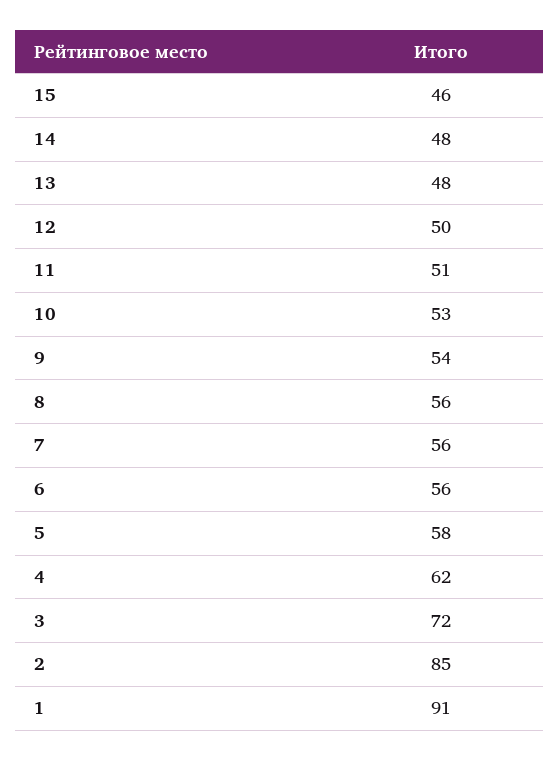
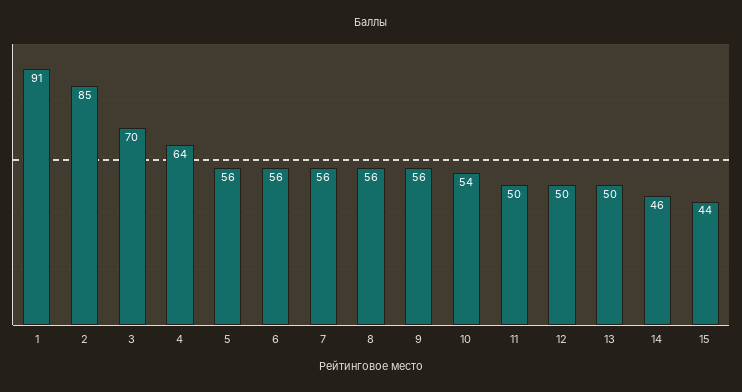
  {
-   "15": 46,
+   "15": 44,
-   "14": 48,
+   "14": 46,
-   "13": 48,
+   "13": 50,
    "12": 50,
-   "11": 51,
+   "11": 50,
-   "10": 53,
+   "10": 54,
-   "9": 54,
+   "9": 56,
    "8": 56,
    "7": 56,
    "6": 56,
-   "5": 58,
+   "5": 56,
-   "4": 62,
+   "4": 64,
-   "3": 72,
+   "3": 70,
    "2": 85,
    "1": 91
  }

